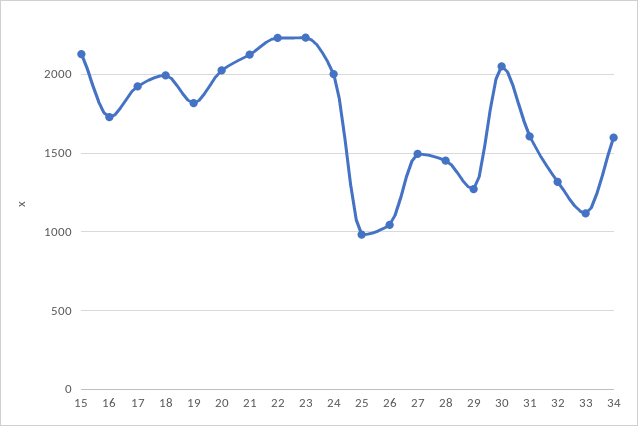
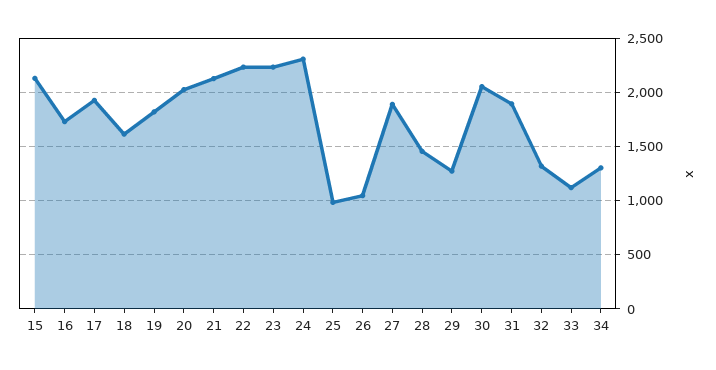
  {
    "15": 2150,
    "16": 1750,
    "17": 1900,
-   "18": 2000,
+   "18": 1600,
    "19": 1800,
    "20": 2050,
    "21": 2150,
    "22": 2250,
    "23": 2250,
-   "24": 2000,
+   "24": 2300,
    "25": 1000,
    "26": 1050,
-   "27": 1500,
+   "27": 1900,
    "28": 1450,
    "29": 1250,
    "30": 2050,
-   "31": 1600,
+   "31": 1900,
    "32": 1300,
    "33": 1100,
-   "34": 1600
+   "34": 1300
  }

